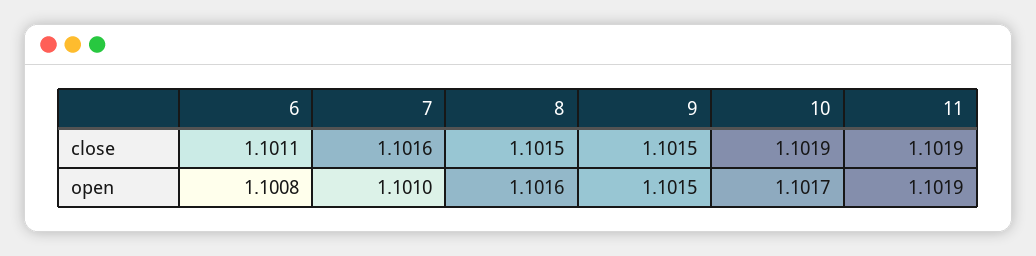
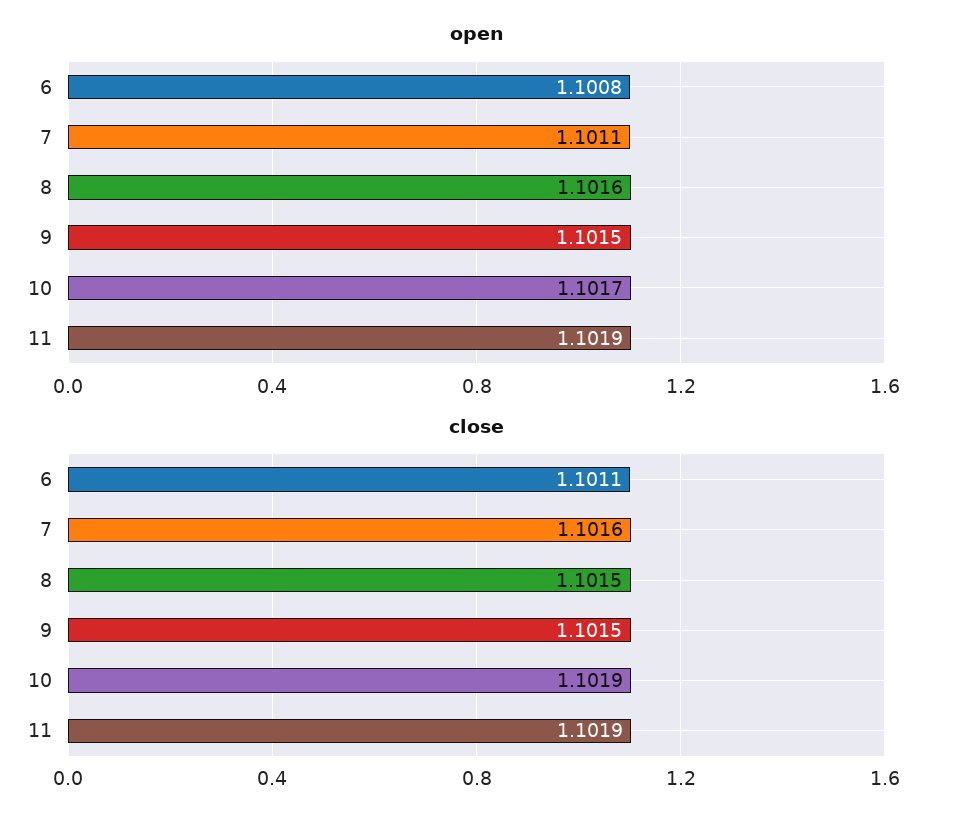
  {
    "close": {
      "6": 1.1011,
      "7": 1.1016,
      "8": 1.1015,
      "9": 1.1015,
      "10": 1.1019,
      "11": 1.1019
    },
    "open": {
      "6": 1.1008,
-     "7": 1.101,
+     "7": 1.1011,
      "8": 1.1016,
      "9": 1.1015,
      "10": 1.1017,
      "11": 1.1019
    }
  }

